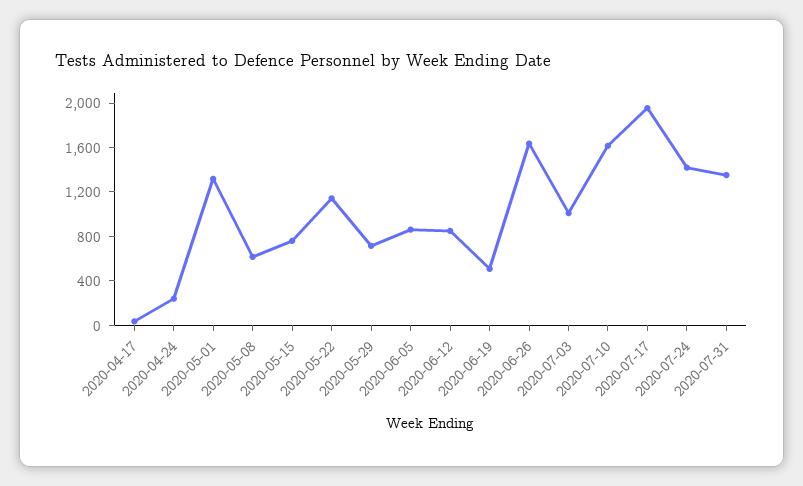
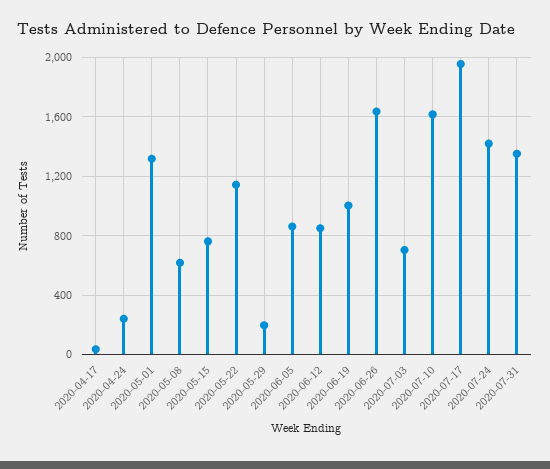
  {
    "2020-04-17": 50,
    "2020-04-24": 250,
    "2020-05-01": 1300,
    "2020-05-08": 600,
    "2020-05-15": 750,
    "2020-05-22": 1150,
-   "2020-05-29": 700,
+   "2020-05-29": 200,
    "2020-06-05": 850,
    "2020-06-12": 850,
-   "2020-06-19": 500,
+   "2020-06-19": 1000,
    "2020-06-26": 1650,
-   "2020-07-03": 1000,
+   "2020-07-03": 700,
    "2020-07-10": 1600,
    "2020-07-17": 1950,
    "2020-07-24": 1400,
    "2020-07-31": 1350
  }

